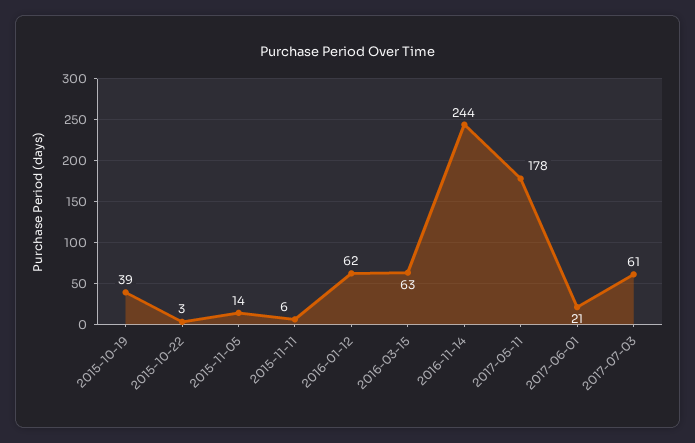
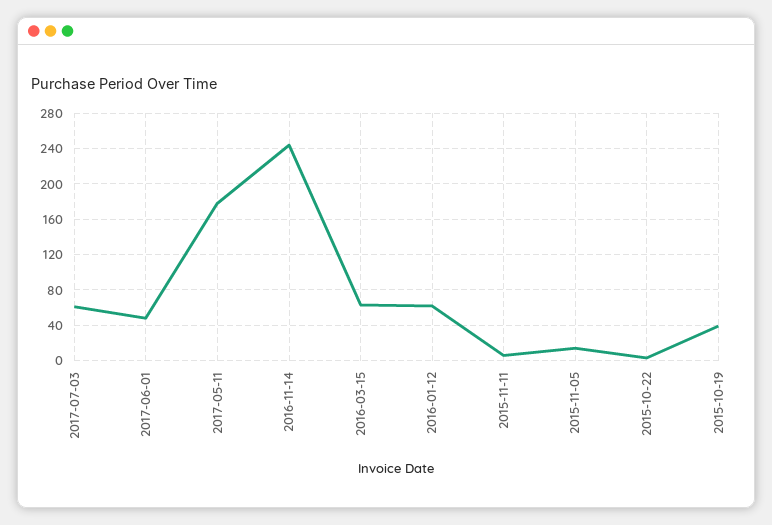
  {
    "2015-10-19": 39,
    "2015-10-22": 3,
    "2015-11-05": 14,
    "2015-11-11": 6,
    "2016-01-12": 62,
    "2016-03-15": 63,
    "2016-11-14": 244,
    "2017-05-11": 178,
-   "2017-06-01": 21,
+   "2017-06-01": 50,
    "2017-07-03": 61
  }

